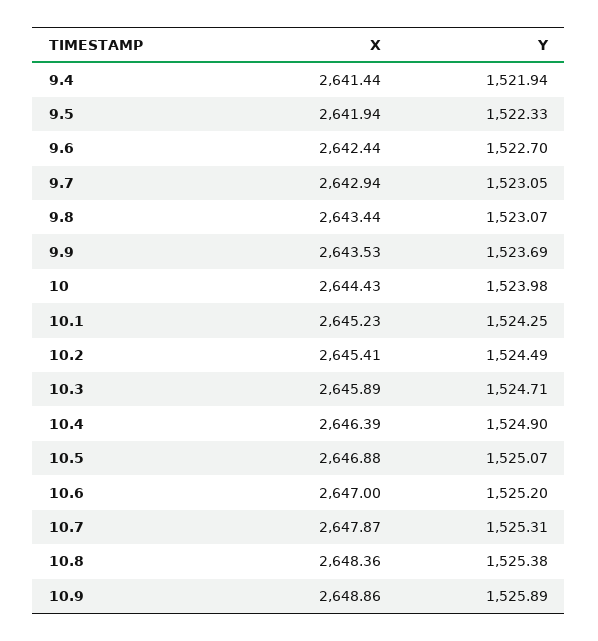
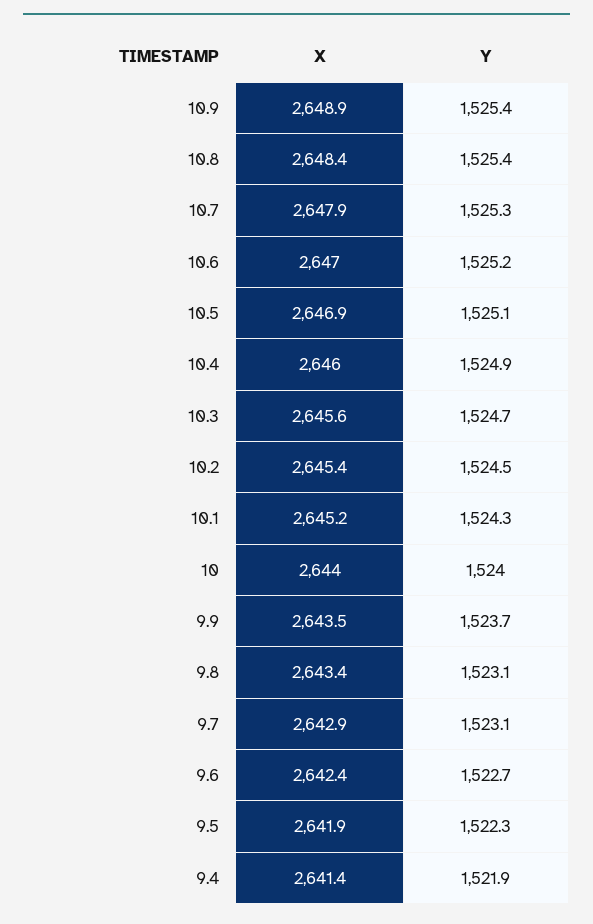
  {
    "X": {
      "9.4": 2641.44,
      "9.5": 2641.94,
      "9.6": 2642.44,
      "9.7": 2642.94,
      "9.8": 2643.44,
      "9.9": 2643.53,
-     "10": 2644.43,
+     "10": 2644,
      "10.1": 2645.23,
      "10.2": 2645.41,
-     "10.3": 2645.89,
+     "10.3": 2645.6,
-     "10.4": 2646.39,
+     "10.4": 2646,
      "10.5": 2646.88,
      "10.6": 2647,
      "10.7": 2647.87,
      "10.8": 2648.36,
      "10.9": 2648.86
    },
    "Y": {
      "9.4": 1521.94,
      "9.5": 1522.33,
      "9.6": 1522.7,
      "9.7": 1523.05,
      "9.8": 1523.07,
      "9.9": 1523.69,
      "10": 1523.98,
      "10.1": 1524.25,
      "10.2": 1524.49,
      "10.3": 1524.71,
      "10.4": 1524.9,
      "10.5": 1525.07,
      "10.6": 1525.2,
      "10.7": 1525.31,
      "10.8": 1525.38,
-     "10.9": 1525.89
+     "10.9": 1525.4
    }
  }

